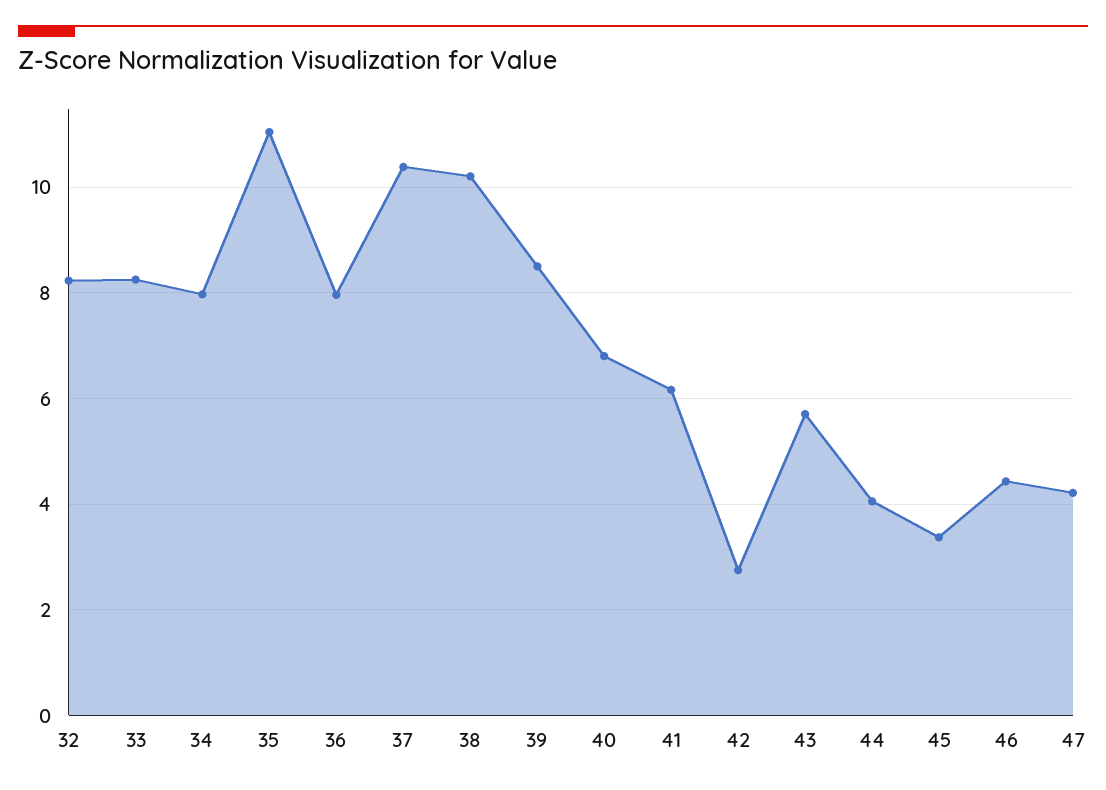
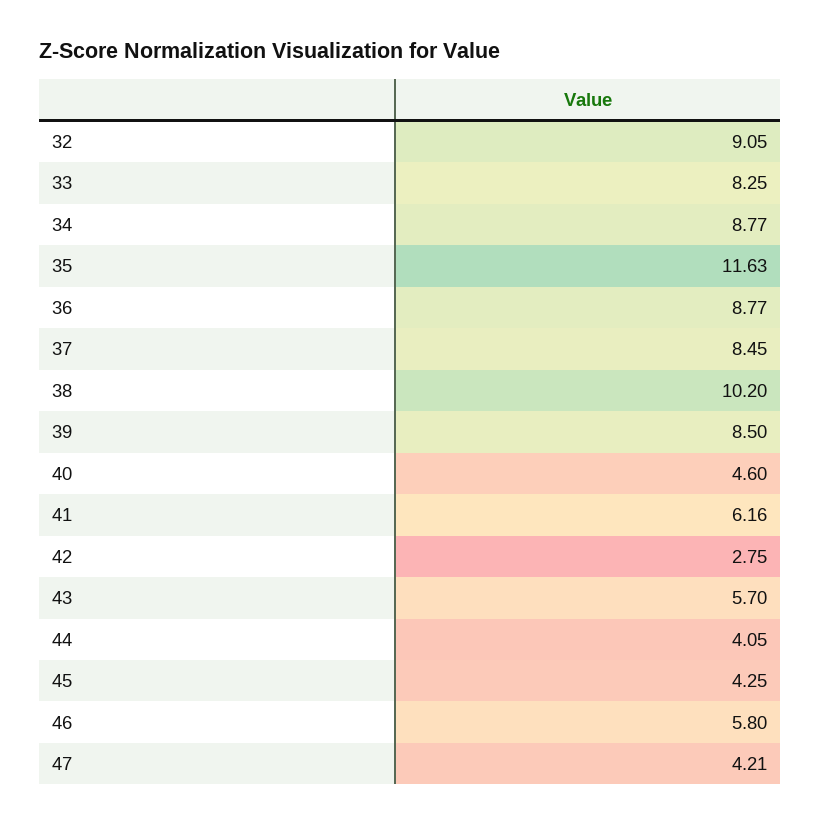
  {
-   "32": 8.2,
+   "32": 9.05,
    "33": 8.25,
-   "34": 8,
+   "34": 8.77,
-   "35": 11,
+   "35": 11.63,
-   "36": 8,
+   "36": 8.77,
-   "37": 10.4,
+   "37": 8.45,
    "38": 10.2,
    "39": 8.5,
-   "40": 6.8,
+   "40": 4.6,
    "41": 6.16,
    "42": 2.75,
    "43": 5.7,
    "44": 4.05,
-   "45": 3.4,
+   "45": 4.25,
-   "46": 4.4,
+   "46": 5.8,
    "47": 4.21
  }

